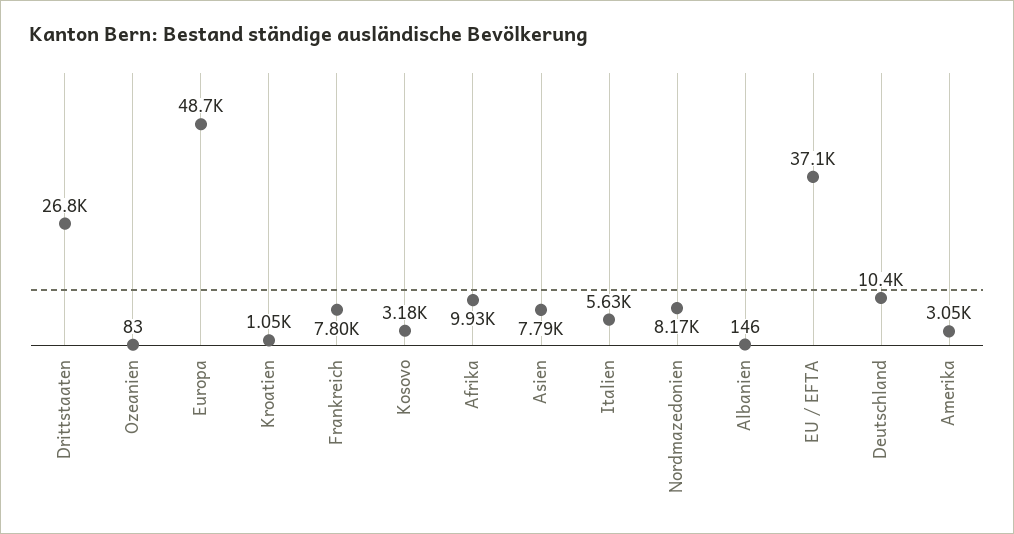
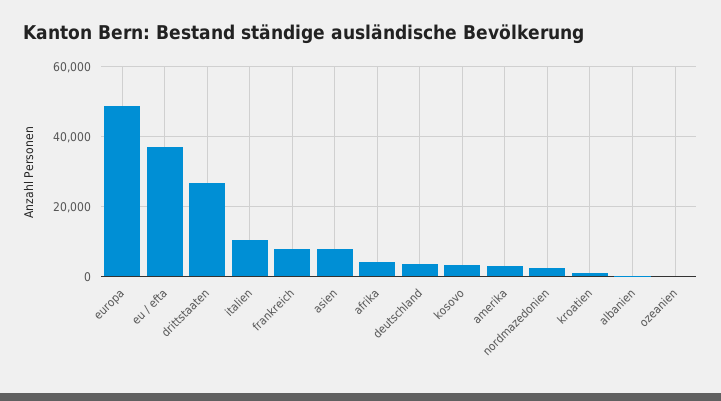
  {
    "Drittstaaten": 26800,
    "Ozeanien": 83,
    "Europa": 48700,
    "Kroatien": 1050,
    "Frankreich": 7800,
    "Kosovo": 3180,
-   "Afrika": 9930,
+   "Afrika": 4000,
    "Asien": 7790,
-   "Italien": 5630,
+   "Italien": 10000,
-   "Nordmazedonien": 8170,
+   "Nordmazedonien": 2000,
    "Albanien": 146,
    "EU / EFTA": 37100,
-   "Deutschland": 10400,
+   "Deutschland": 4000,
    "Amerika": 3050
  }

